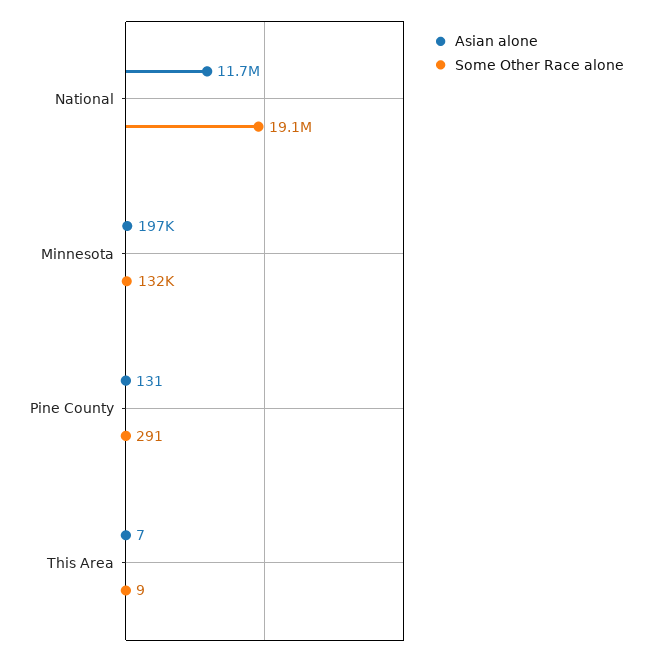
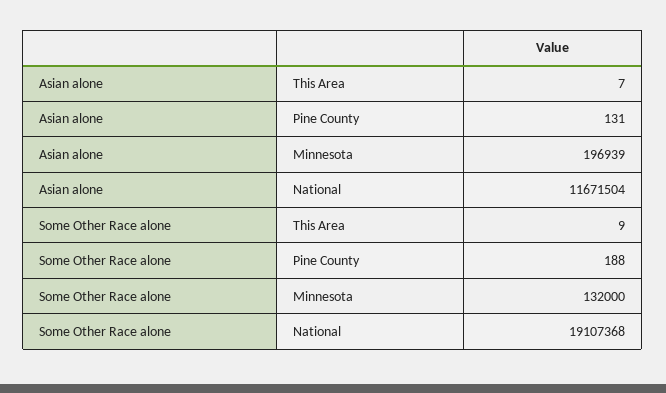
  {
    "Asian alone": {
      "National": 11671504,
      "Minnesota": 196939,
      "Pine County": 131,
      "This Area": 7
    },
    "Some Other Race alone": {
      "National": 19107368,
      "Minnesota": 132000,
-     "Pine County": 291,
+     "Pine County": 188,
      "This Area": 9
    }
  }

